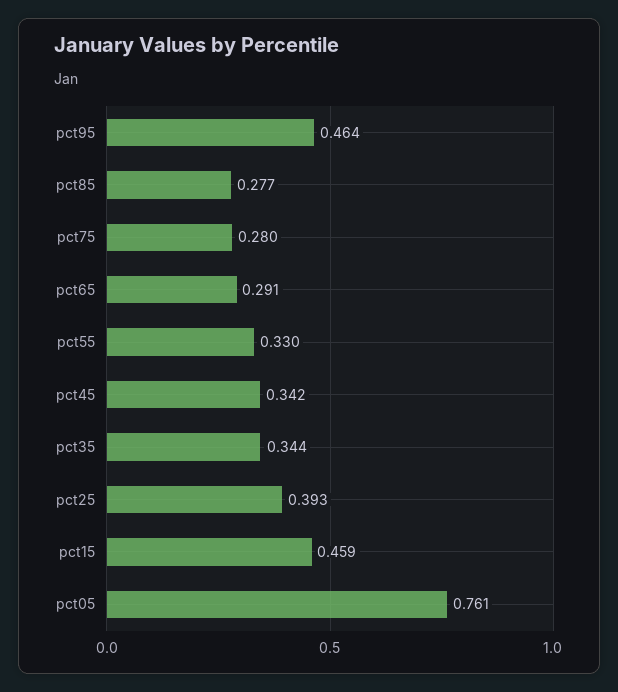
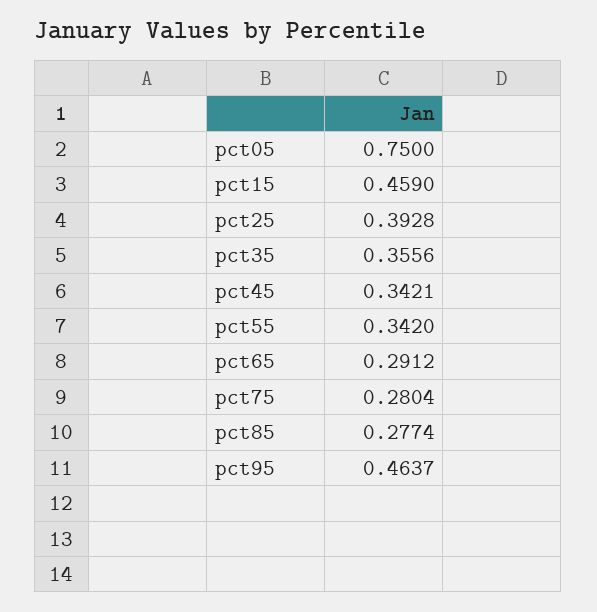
  {
    "pct95": 0.4637,
    "pct85": 0.2774,
    "pct75": 0.2804,
    "pct65": 0.2912,
-   "pct55": 0.33,
+   "pct55": 0.342,
    "pct45": 0.3421,
-   "pct35": 0.344,
+   "pct35": 0.3556,
    "pct25": 0.3928,
    "pct15": 0.459,
-   "pct05": 0.761
+   "pct05": 0.75
  }

